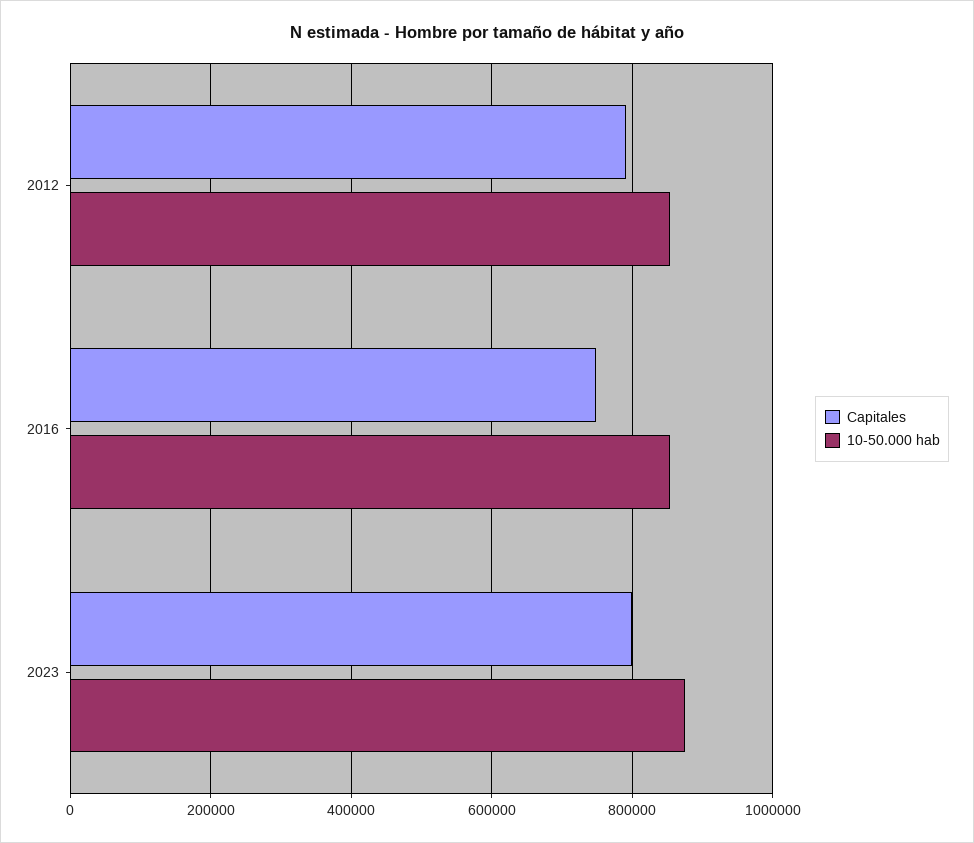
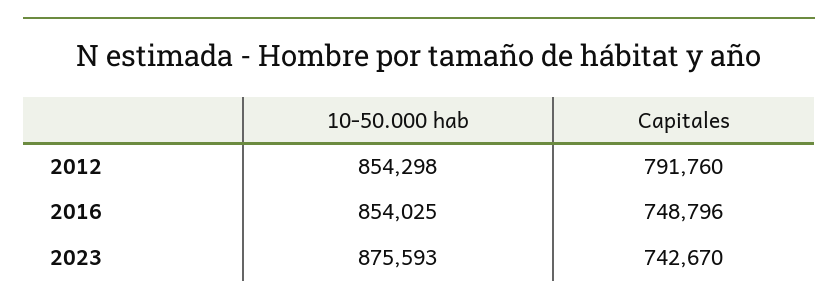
  {
    "Capitales": {
      "2012": 791760,
      "2016": 748796,
-     "2023": 800000
+     "2023": 742670
    },
    "10-50.000 hab": {
      "2012": 854298,
      "2016": 854025,
      "2023": 875593
    }
  }

